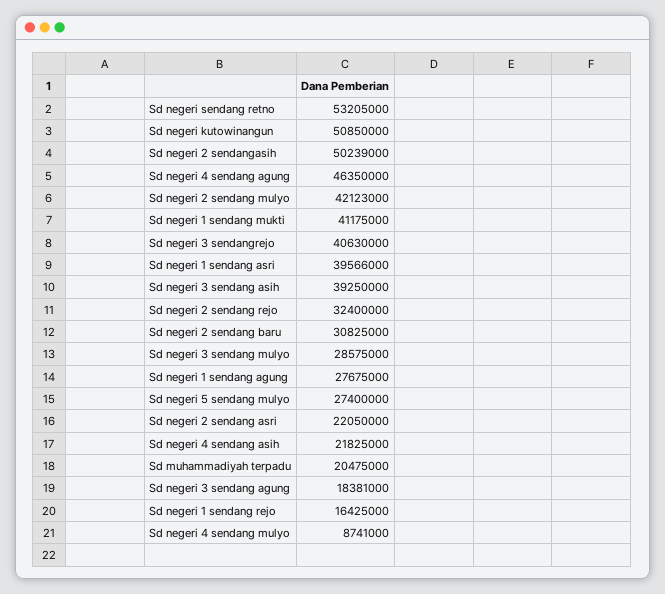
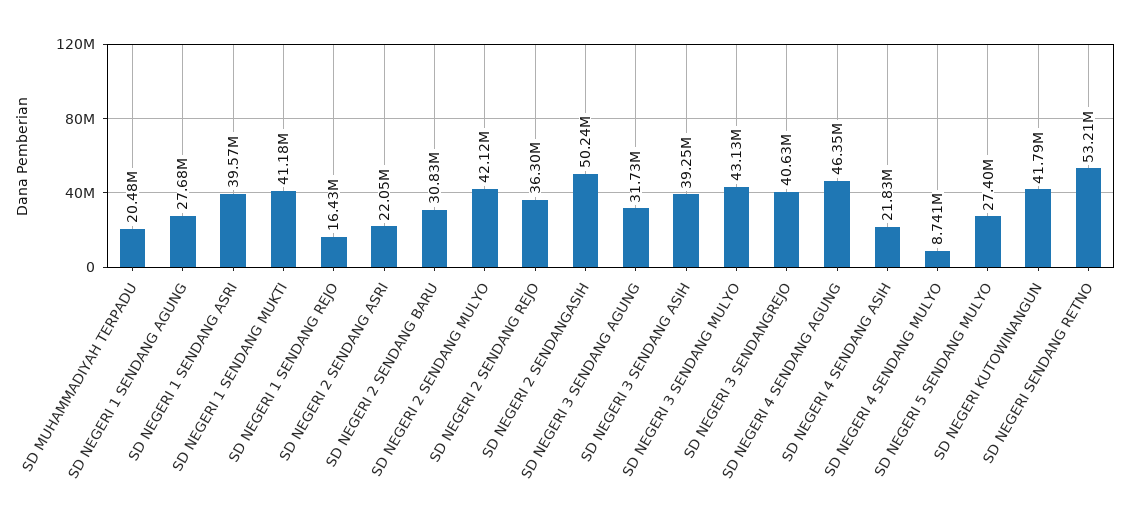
  {
    "Sd negeri sendang retno": 53205000,
-   "Sd negeri kutowinangun": 50850000,
+   "Sd negeri kutowinangun": 41790000,
    "Sd negeri 2 sendangasih": 50239000,
    "Sd negeri 4 sendang agung": 46350000,
    "Sd negeri 2 sendang mulyo": 42123000,
    "Sd negeri 1 sendang mukti": 41175000,
    "Sd negeri 3 sendangrejo": 40630000,
    "Sd negeri 1 sendang asri": 39566000,
    "Sd negeri 3 sendang asih": 39250000,
-   "Sd negeri 2 sendang rejo": 32400000,
+   "Sd negeri 2 sendang rejo": 36300000,
    "Sd negeri 2 sendang baru": 30825000,
-   "Sd negeri 3 sendang mulyo": 28575000,
+   "Sd negeri 3 sendang mulyo": 43130000,
    "Sd negeri 1 sendang agung": 27675000,
    "Sd negeri 5 sendang mulyo": 27400000,
    "Sd negeri 2 sendang asri": 22050000,
    "Sd negeri 4 sendang asih": 21825000,
    "Sd muhammadiyah terpadu": 20475000,
-   "Sd negeri 3 sendang agung": 18381000,
+   "Sd negeri 3 sendang agung": 31730000,
    "Sd negeri 1 sendang rejo": 16425000,
    "Sd negeri 4 sendang mulyo": 8741000
  }

